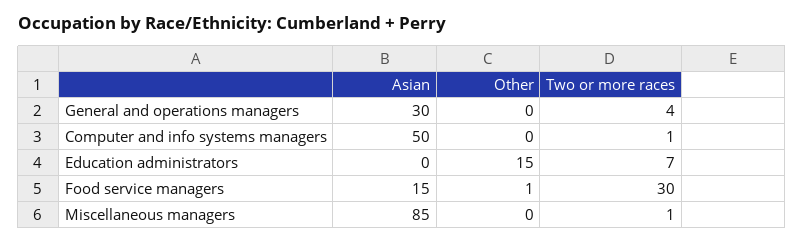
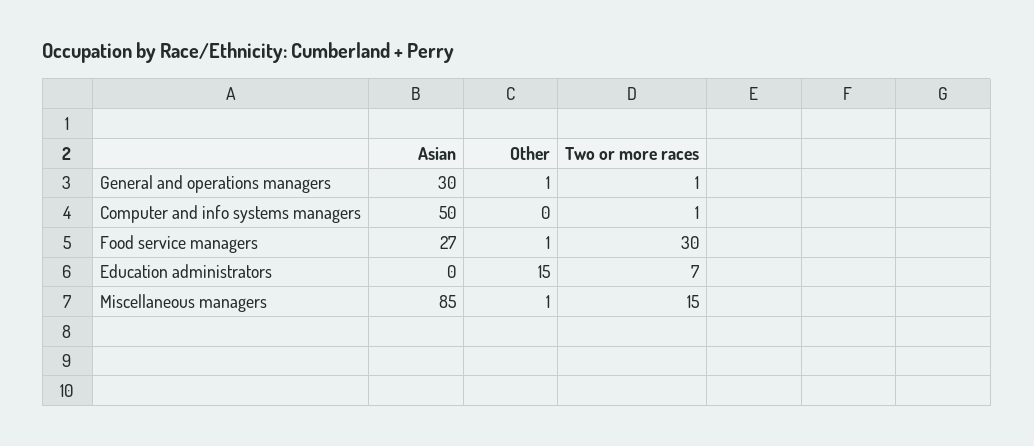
  {
    "Asian": {
      "General and operations managers": 30,
      "Computer and info systems managers": 50,
      "Education administrators": 0,
-     "Food service managers": 15,
+     "Food service managers": 27,
      "Miscellaneous managers": 85
    },
    "Other": {
-     "General and operations managers": 0,
+     "General and operations managers": 1,
      "Computer and info systems managers": 0,
      "Education administrators": 15,
      "Food service managers": 1,
-     "Miscellaneous managers": 0
+     "Miscellaneous managers": 1
    },
    "Two or more races": {
-     "General and operations managers": 4,
+     "General and operations managers": 1,
      "Computer and info systems managers": 1,
      "Education administrators": 7,
      "Food service managers": 30,
-     "Miscellaneous managers": 1
+     "Miscellaneous managers": 15
    }
  }

